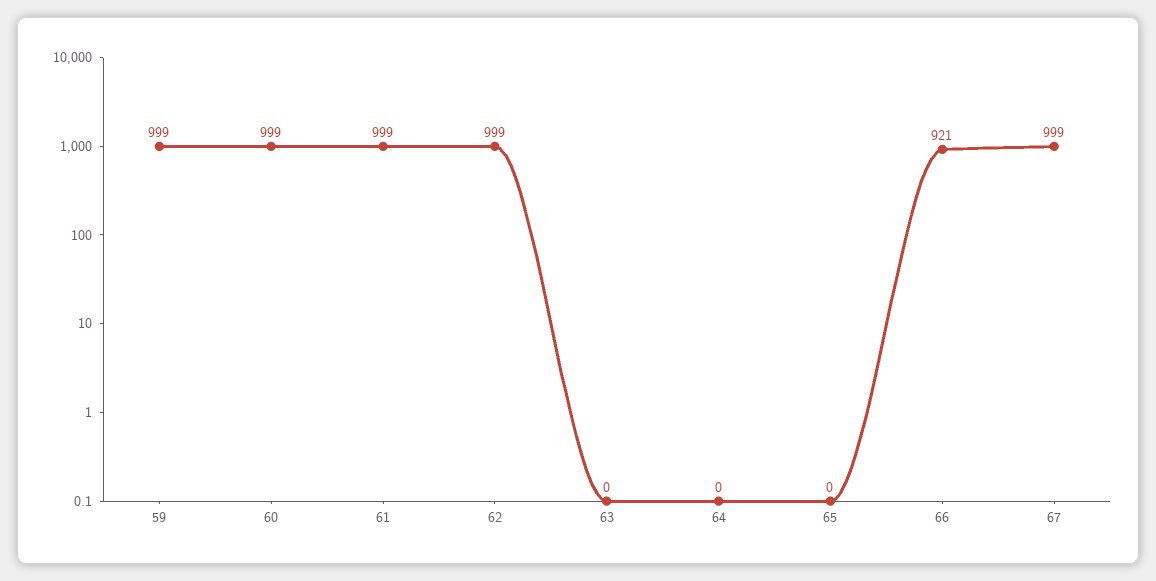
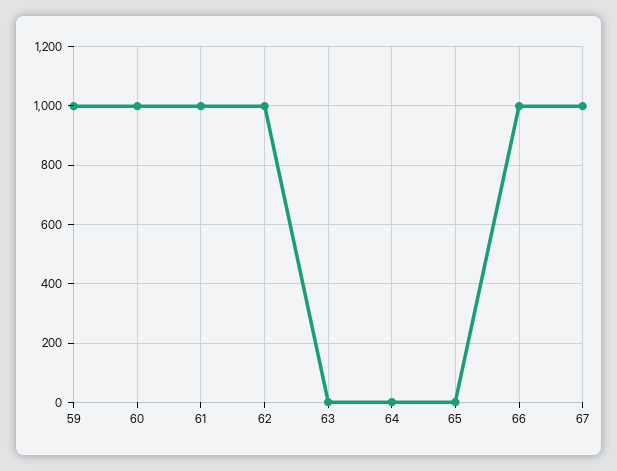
  {
    "59": 999,
    "60": 999,
    "61": 999,
    "62": 999,
    "63": 0,
    "64": 0,
    "65": 0,
-   "66": 921,
+   "66": 1000,
    "67": 999
  }

